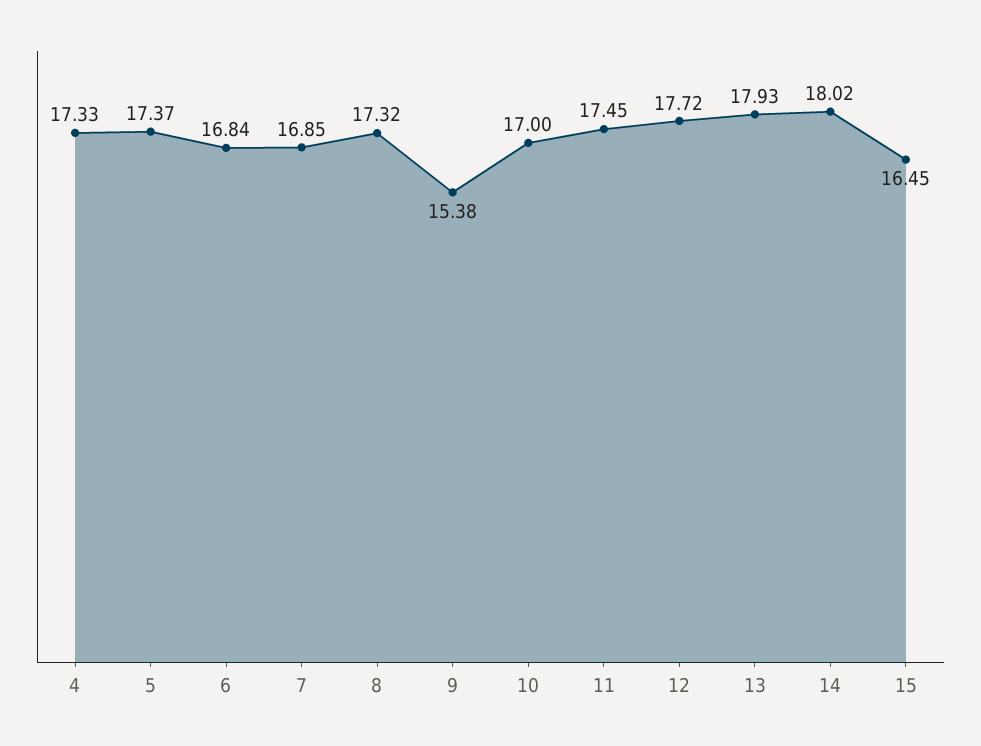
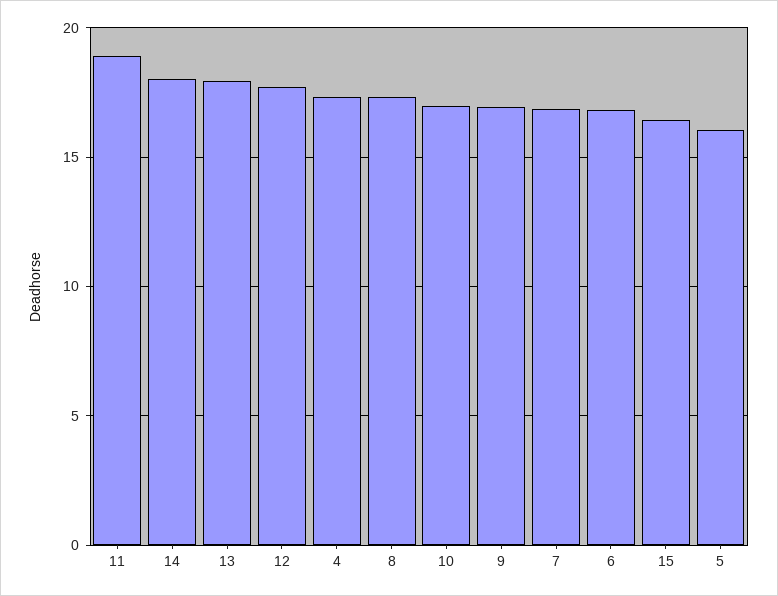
  {
    "4": 17.33,
-   "5": 17.37,
+   "5": 16,
    "6": 16.84,
    "7": 16.85,
    "8": 17.32,
-   "9": 15.38,
+   "9": 17,
    "10": 17,
-   "11": 17.45,
+   "11": 19,
    "12": 17.72,
    "13": 17.93,
    "14": 18.02,
    "15": 16.45
  }

